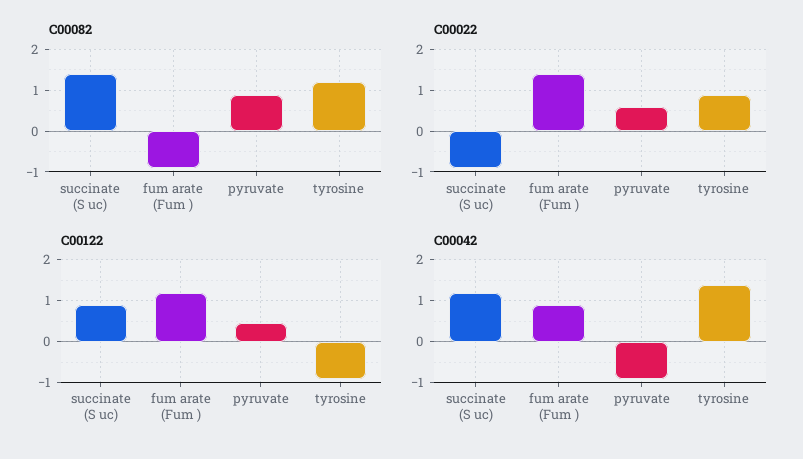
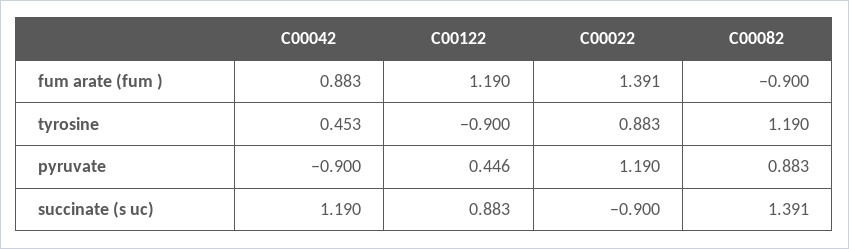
  {
    "C00082": {
      "succinate (S uc)": 1.391,
      "fum arate (Fum )": -0.9,
      "pyruvate": 0.883,
      "tyrosine": 1.19
    },
    "C00022": {
      "succinate (S uc)": -0.9,
      "fum arate (Fum )": 1.391,
-     "pyruvate": 0.6,
+     "pyruvate": 1.19,
      "tyrosine": 0.883
    },
    "C00122": {
      "succinate (S uc)": 0.883,
      "fum arate (Fum )": 1.19,
      "pyruvate": 0.446,
      "tyrosine": -0.9
    },
    "C00042": {
      "succinate (S uc)": 1.19,
      "fum arate (Fum )": 0.883,
      "pyruvate": -0.9,
-     "tyrosine": 1.4
+     "tyrosine": 0.453
    }
  }

